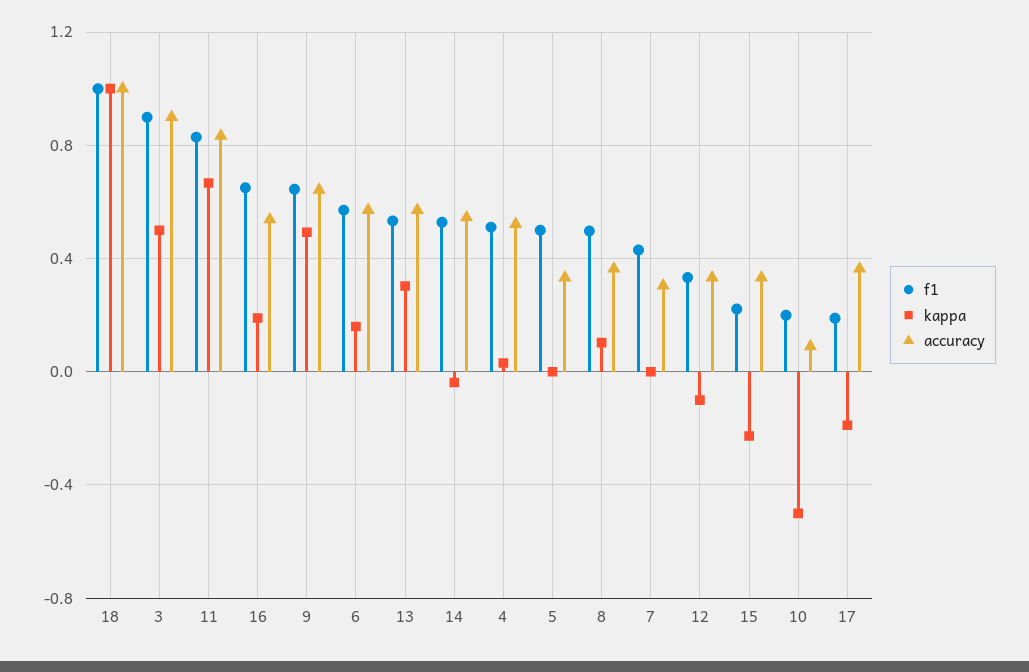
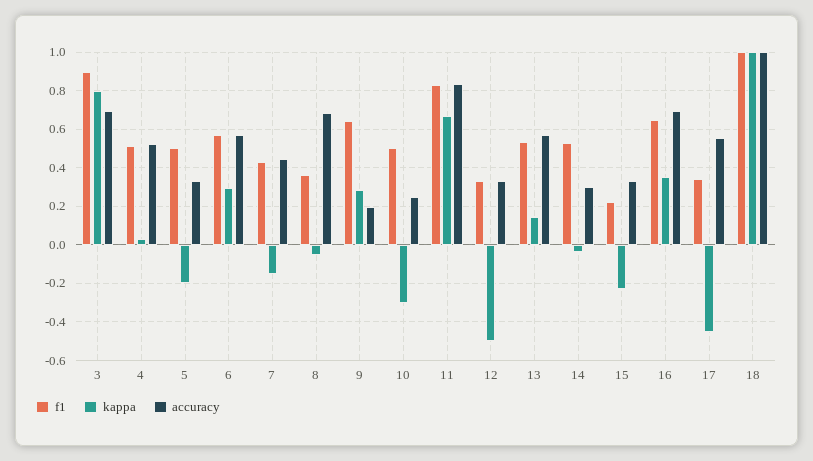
  {
    "f1": {
      "18": 1,
      "3": 0.9,
      "11": 0.85,
      "16": 0.65,
      "9": 0.65,
      "6": 0.55,
      "13": 0.55,
      "14": 0.55,
      "4": 0.5,
      "5": 0.5,
-     "8": 0.5,
+     "8": 0.35,
      "7": 0.45,
      "12": 0.35,
      "15": 0.2,
-     "10": 0.2,
+     "10": 0.5,
-     "17": 0.2
+     "17": 0.35
    },
    "kappa": {
      "18": 1,
-     "3": 0.5,
+     "3": 0.8,
      "11": 0.65,
-     "16": 0.2,
+     "16": 0.35,
-     "9": 0.5,
+     "9": 0.3,
-     "6": 0.15,
+     "6": 0.3,
-     "13": 0.3,
+     "13": 0.15,
      "14": -0.05,
      "4": 0.05,
-     "5": 0,
+     "5": -0.2,
-     "8": 0.1,
+     "8": -0.05,
-     "7": 0,
+     "7": -0.15,
-     "12": -0.1,
+     "12": -0.5,
      "15": -0.25,
-     "10": -0.5,
+     "10": -0.3,
-     "17": -0.2
+     "17": -0.45
    },
    "accuracy": {
      "18": 1,
-     "3": 0.9,
+     "3": 0.7,
      "11": 0.85,
-     "16": 0.55,
+     "16": 0.7,
-     "9": 0.65,
+     "9": 0.2,
      "6": 0.55,
      "13": 0.55,
-     "14": 0.55,
+     "14": 0.3,
      "4": 0.5,
      "5": 0.35,
-     "8": 0.35,
+     "8": 0.7,
-     "7": 0.3,
+     "7": 0.45,
      "12": 0.35,
      "15": 0.35,
-     "10": 0.1,
+     "10": 0.25,
-     "17": 0.35
+     "17": 0.55
    }
  }

